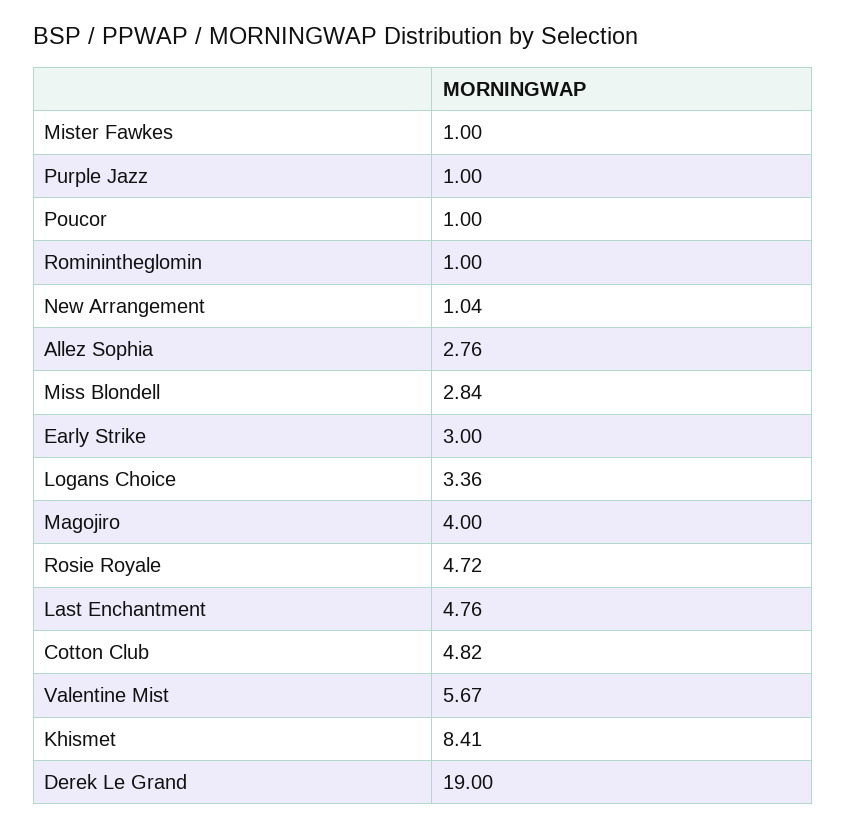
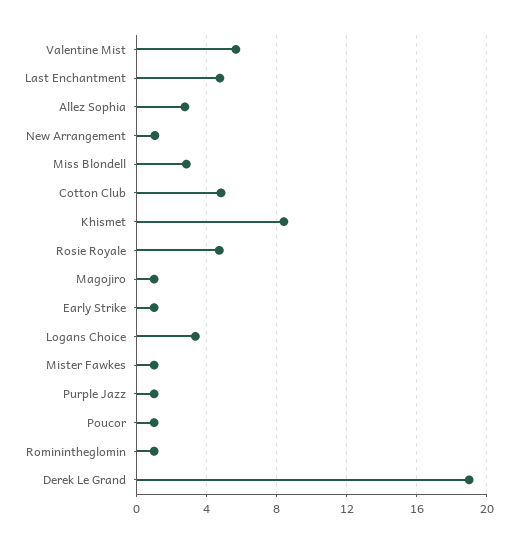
  {
    "Mister Fawkes": 1,
    "Purple Jazz": 1,
    "Poucor": 1,
    "Rominintheglomin": 1,
    "New Arrangement": 1.04,
    "Allez Sophia": 2.76,
    "Miss Blondell": 2.84,
-   "Early Strike": 3,
+   "Early Strike": 1,
    "Logans Choice": 3.36,
-   "Magojiro": 4,
+   "Magojiro": 1,
    "Rosie Royale": 4.72,
    "Last Enchantment": 4.76,
    "Cotton Club": 4.82,
    "Valentine Mist": 5.67,
    "Khismet": 8.41,
    "Derek Le Grand": 19
  }

